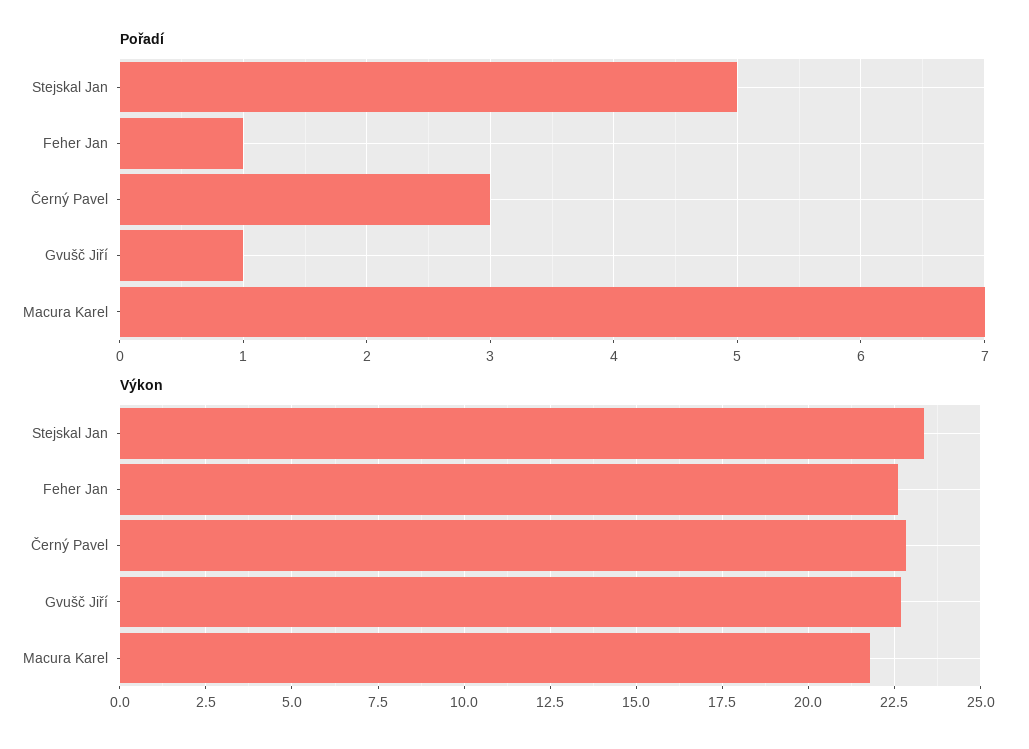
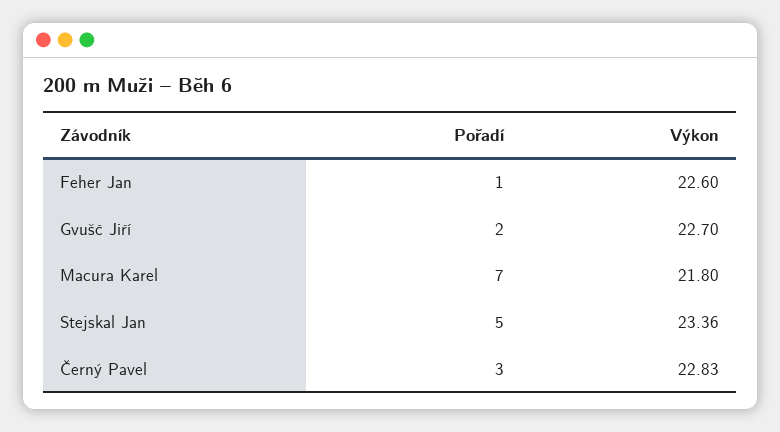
  {
    "Pořadí": {
      "Stejskal Jan": 5,
      "Feher Jan": 1,
      "Černý Pavel": 3,
-     "Gvušč Jiří": 1,
+     "Gvušč Jiří": 2,
      "Macura Karel": 7
    },
    "Výkon": {
      "Stejskal Jan": 23.36,
      "Feher Jan": 22.6,
      "Černý Pavel": 22.83,
      "Gvušč Jiří": 22.7,
      "Macura Karel": 21.8
    }
  }

